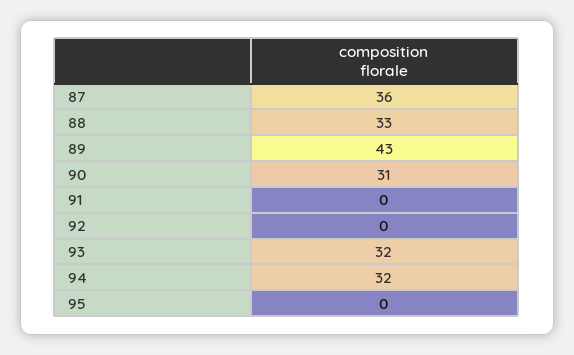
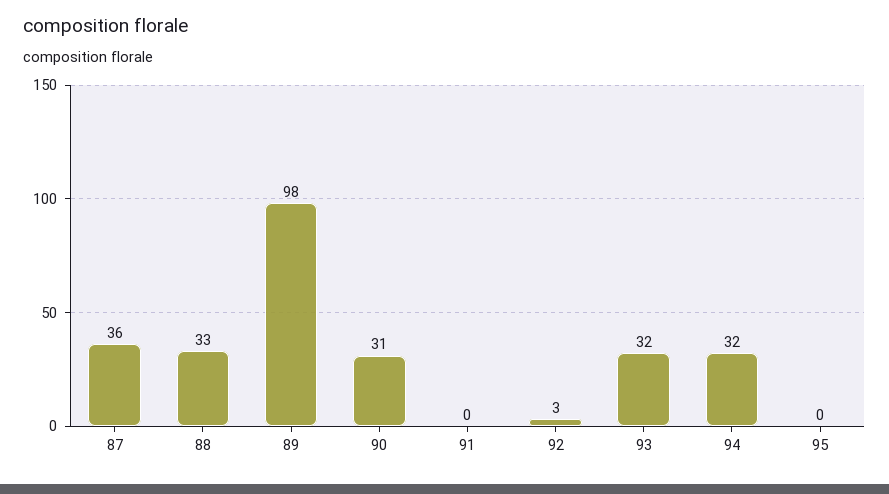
  {
    "87": 36,
    "88": 33,
-   "89": 43,
+   "89": 98,
    "90": 31,
    "91": 0,
-   "92": 0,
+   "92": 3,
    "93": 32,
    "94": 32,
    "95": 0
  }

